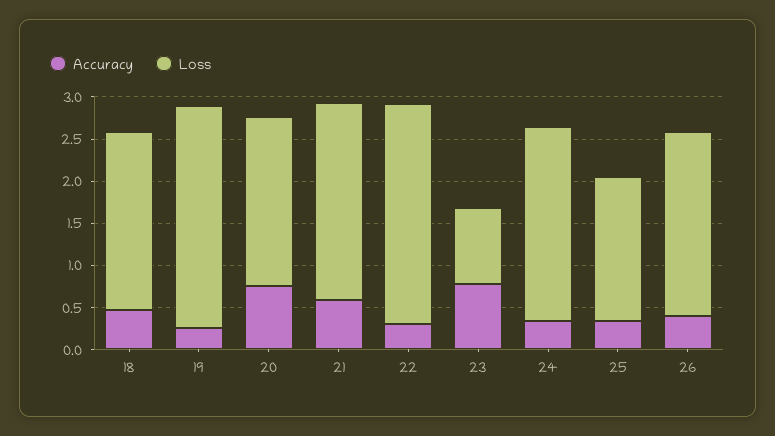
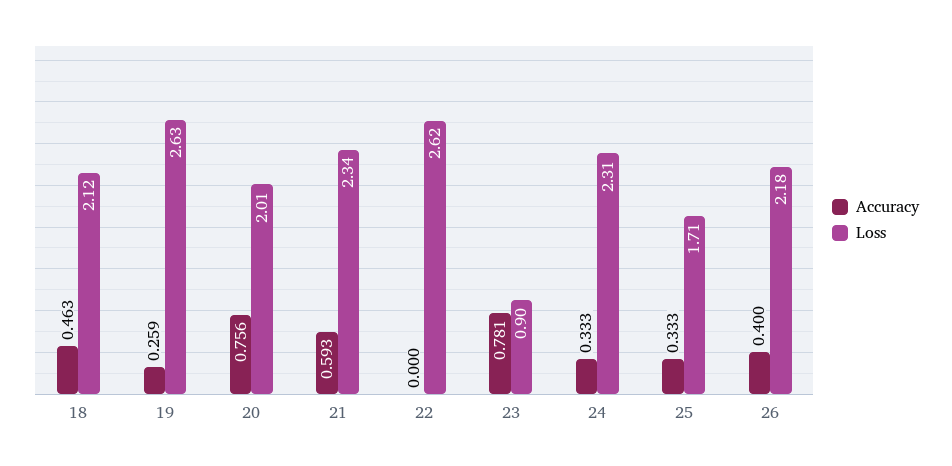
  {
    "Accuracy": {
      "18": 0.463,
      "19": 0.259,
      "20": 0.756,
      "21": 0.593,
-     "22": 0.3,
+     "22": 0,
      "23": 0.781,
      "24": 0.333,
      "25": 0.333,
      "26": 0.4
    },
    "Loss": {
      "18": 2.12,
      "19": 2.63,
      "20": 2.01,
      "21": 2.34,
      "22": 2.62,
      "23": 0.9,
      "24": 2.31,
      "25": 1.71,
      "26": 2.18
    }
  }

